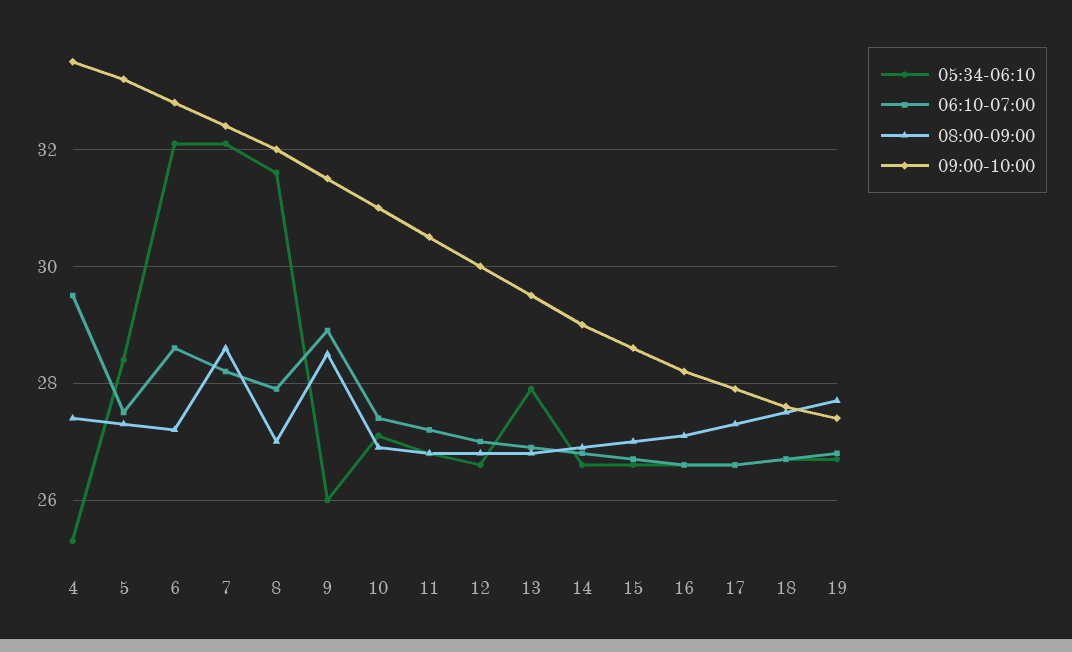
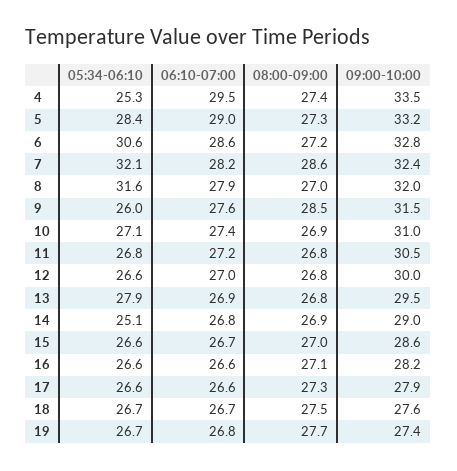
  {
    "05:34-06:10": {
      "4": 25.3,
      "5": 28.4,
-     "6": 32,
+     "6": 30.6,
      "7": 32.1,
      "8": 31.6,
      "9": 26,
      "10": 27.1,
      "11": 26.8,
      "12": 26.6,
      "13": 27.9,
-     "14": 26.5,
+     "14": 25.1,
      "15": 26.6,
      "16": 26.6,
      "17": 26.6,
      "18": 26.7,
      "19": 26.7
    },
    "06:10-07:00": {
      "4": 29.5,
-     "5": 27.5,
+     "5": 29,
      "6": 28.6,
      "7": 28.2,
      "8": 27.9,
-     "9": 29,
+     "9": 27.6,
      "10": 27.4,
      "11": 27.2,
      "12": 27,
      "13": 26.9,
      "14": 26.8,
      "15": 26.7,
      "16": 26.6,
      "17": 26.6,
      "18": 26.7,
      "19": 26.8
    },
    "08:00-09:00": {
      "4": 27.4,
      "5": 27.3,
      "6": 27.2,
      "7": 28.6,
      "8": 27,
      "9": 28.5,
      "10": 26.9,
      "11": 26.8,
      "12": 26.8,
      "13": 26.8,
      "14": 26.9,
      "15": 27,
      "16": 27.1,
      "17": 27.3,
      "18": 27.5,
      "19": 27.7
    },
    "09:00-10:00": {
      "4": 33.5,
      "5": 33.2,
      "6": 32.8,
      "7": 32.4,
      "8": 32,
      "9": 31.5,
      "10": 31,
      "11": 30.5,
      "12": 30,
      "13": 29.5,
      "14": 29,
      "15": 28.6,
      "16": 28.2,
      "17": 27.9,
      "18": 27.6,
      "19": 27.4
    }
  }

